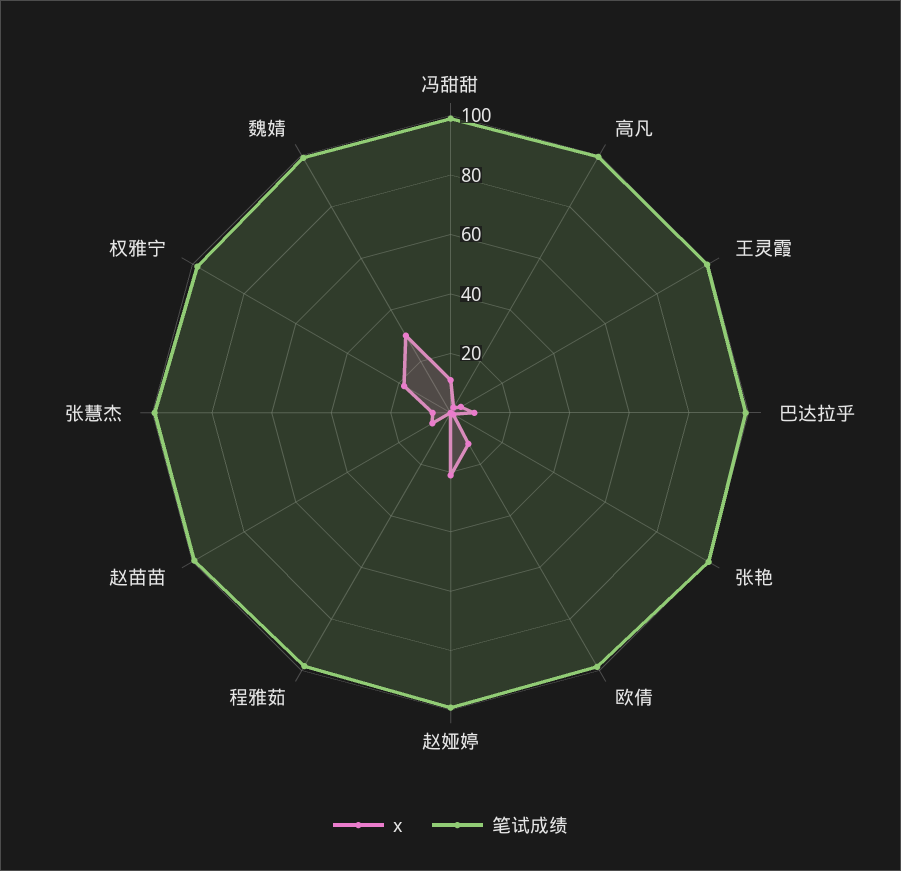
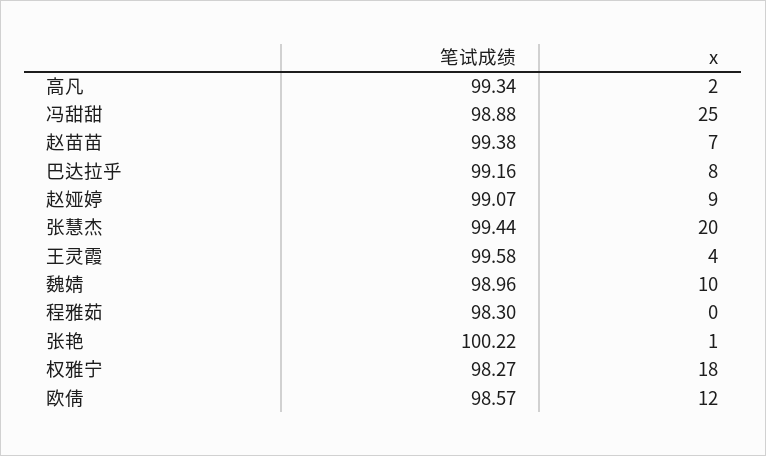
  {
    "x": {
-     "冯甜甜": 10,
+     "冯甜甜": 25,
      "高凡": 2,
      "王灵霞": 4,
      "巴达拉乎": 8,
      "张艳": 1,
      "欧倩": 12,
-     "赵娅婷": 20,
+     "赵娅婷": 9,
      "程雅茹": 0,
      "赵苗苗": 7,
-     "张慧杰": 5,
+     "张慧杰": 20,
      "权雅宁": 18,
-     "魏婧": 30
+     "魏婧": 10
    },
    "笔试成绩": {
      "冯甜甜": 98.88,
      "高凡": 99.34,
      "王灵霞": 99.58,
      "巴达拉乎": 99.16,
      "张艳": 100.22,
      "欧倩": 98.57,
      "赵娅婷": 99.07,
      "程雅茹": 98.3,
      "赵苗苗": 99.38,
      "张慧杰": 99.44,
      "权雅宁": 98.27,
      "魏婧": 98.96
    }
  }

